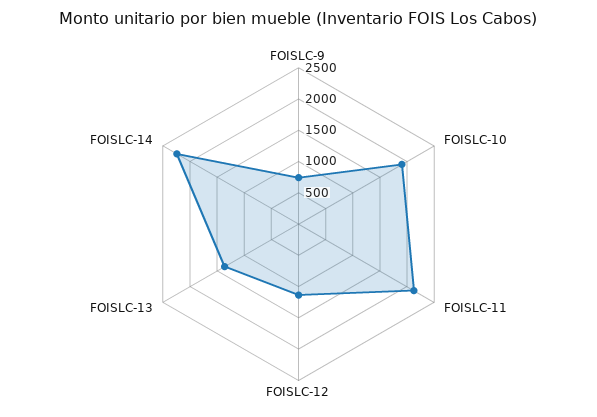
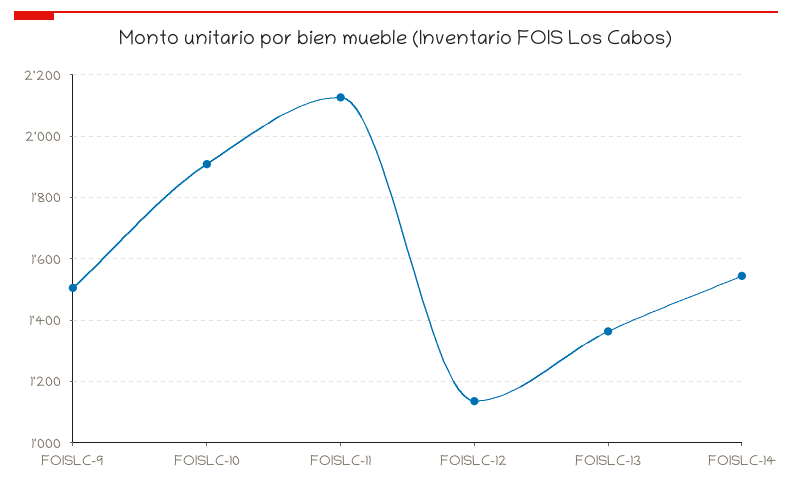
  {
-   "FOISLC-9": 750,
+   "FOISLC-9": 1500,
    "FOISLC-10": 1900,
    "FOISLC-11": 2120,
    "FOISLC-12": 1140,
    "FOISLC-13": 1360,
-   "FOISLC-14": 2250
+   "FOISLC-14": 1540
  }

